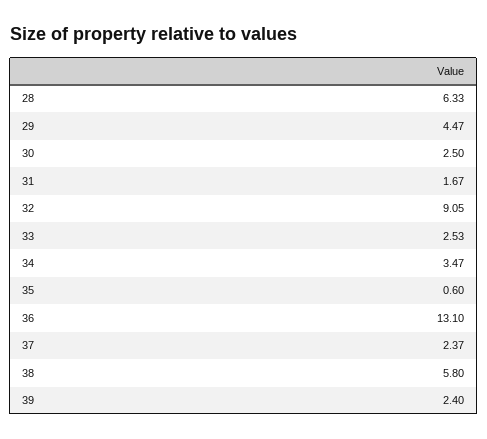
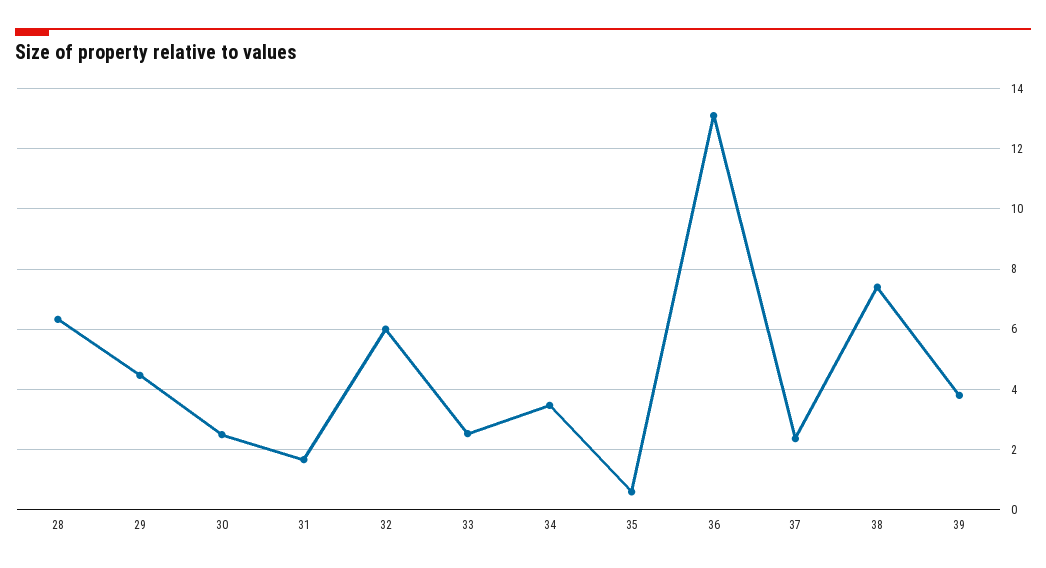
  {
    "28": 6.33,
    "29": 4.47,
    "30": 2.5,
    "31": 1.67,
-   "32": 9.05,
+   "32": 6,
    "33": 2.53,
    "34": 3.47,
    "35": 0.6,
    "36": 13.1,
    "37": 2.37,
-   "38": 5.8,
+   "38": 7.4,
-   "39": 2.4
+   "39": 3.8
  }

